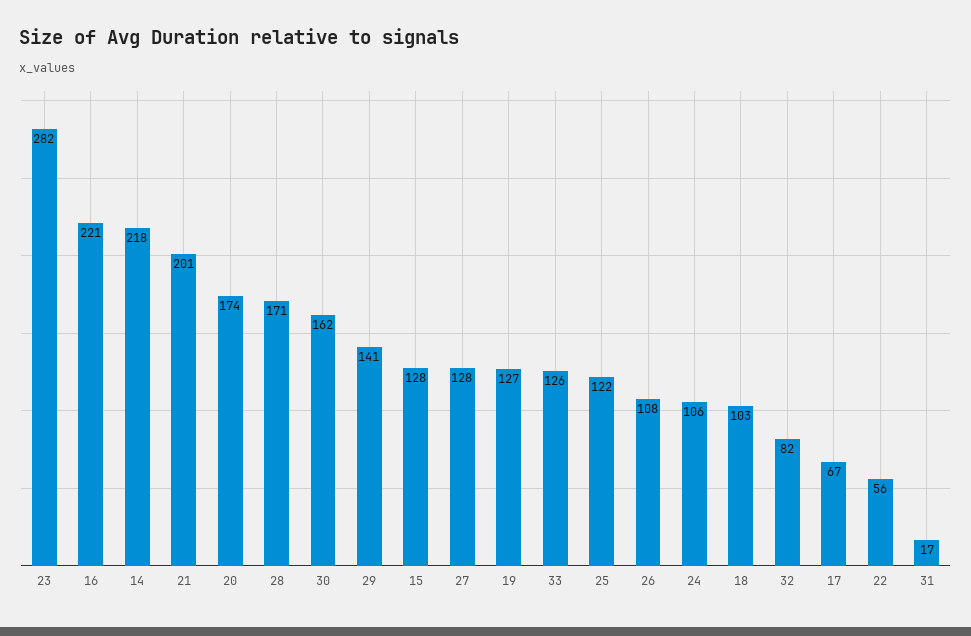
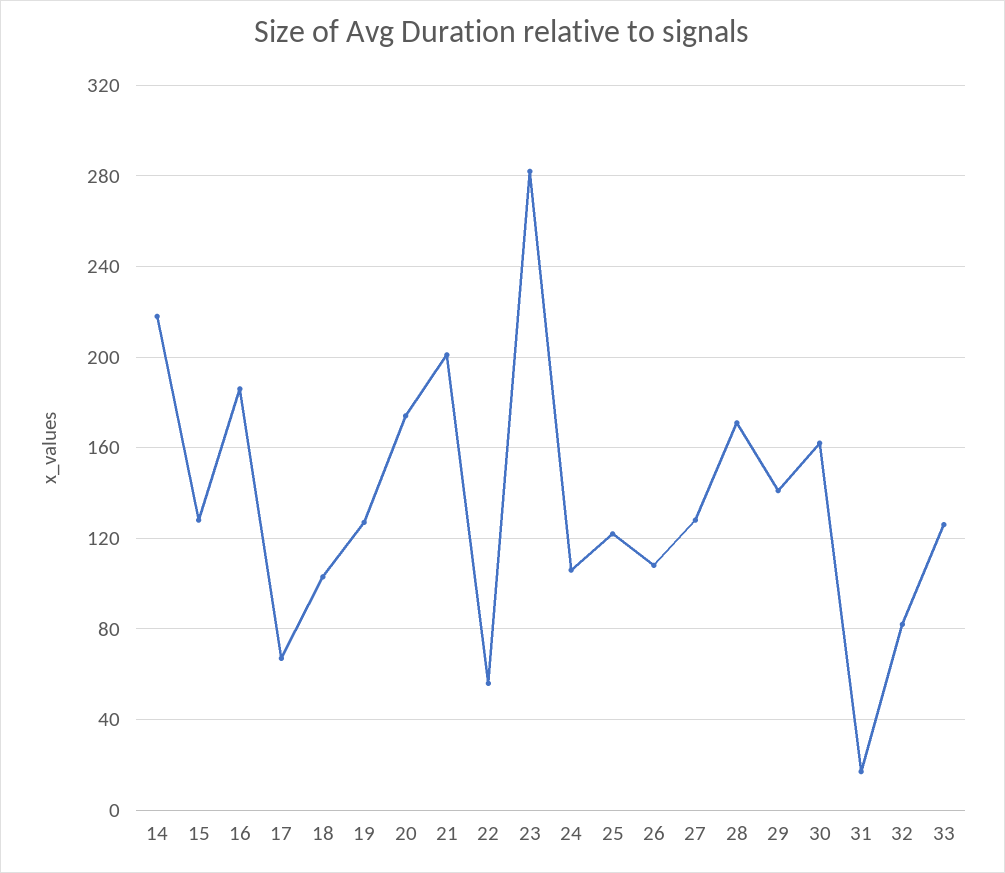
  {
    "23": 282,
-   "16": 221,
+   "16": 185,
    "14": 218,
    "21": 201,
    "20": 174,
    "28": 171,
    "30": 162,
    "29": 141,
    "15": 128,
    "27": 128,
    "19": 127,
    "33": 126,
    "25": 122,
    "26": 108,
    "24": 106,
    "18": 103,
    "32": 82,
    "17": 67,
    "22": 56,
    "31": 17
  }

